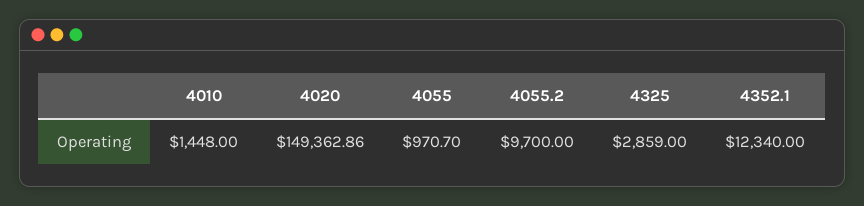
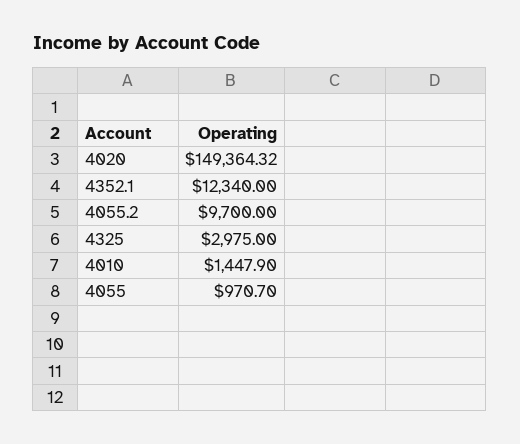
  {
-   "4010": 1448,
+   "4010": 1447.9,
-   "4020": 149362.86,
+   "4020": 149364.32,
    "4055": 970.7,
    "4055.2": 9700,
-   "4325": 2859,
+   "4325": 2975,
    "4352.1": 12340
  }

